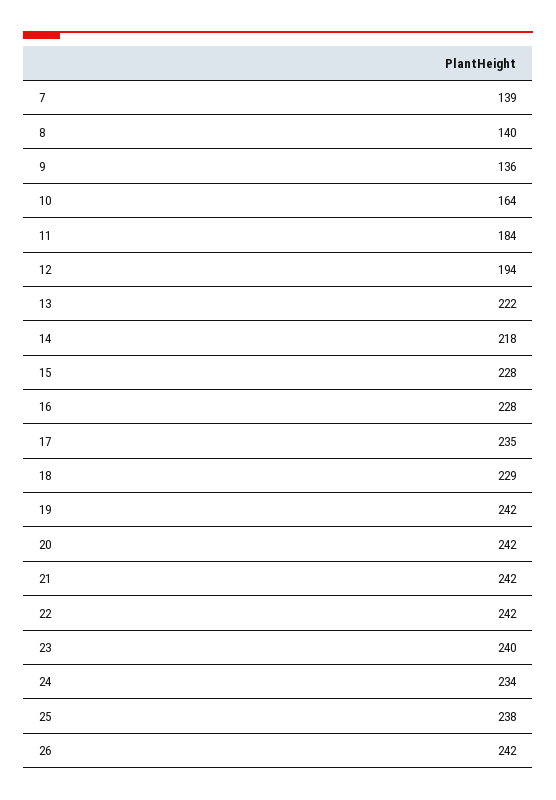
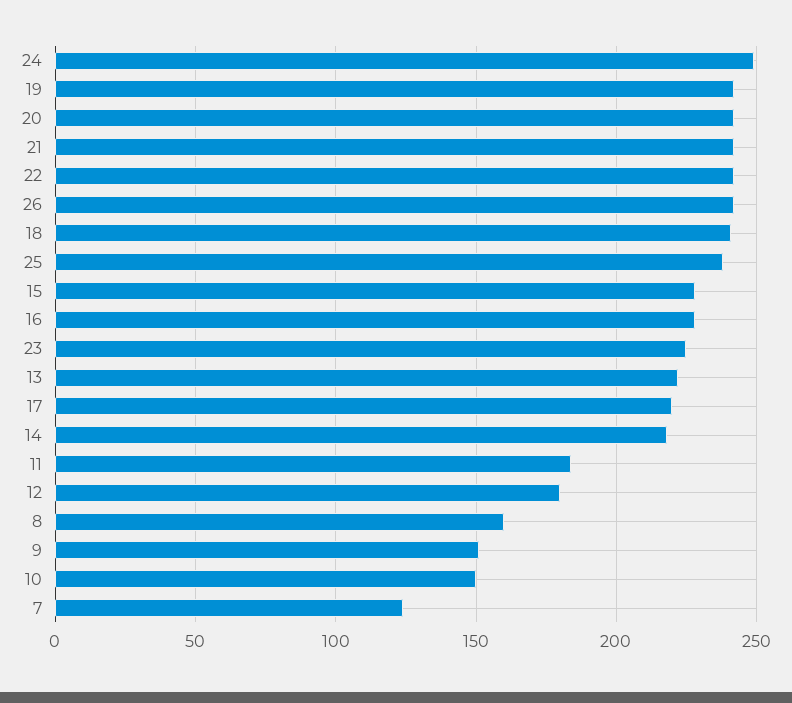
  {
-   "7": 139,
+   "7": 125,
-   "8": 140,
+   "8": 160,
-   "9": 136,
+   "9": 150,
-   "10": 164,
+   "10": 150,
    "11": 184,
-   "12": 194,
+   "12": 180,
    "13": 222,
    "14": 218,
    "15": 228,
    "16": 228,
-   "17": 235,
+   "17": 220,
-   "18": 229,
+   "18": 240,
    "19": 242,
    "20": 242,
    "21": 242,
    "22": 242,
-   "23": 240,
+   "23": 225,
-   "24": 234,
+   "24": 250,
    "25": 238,
    "26": 242
  }

